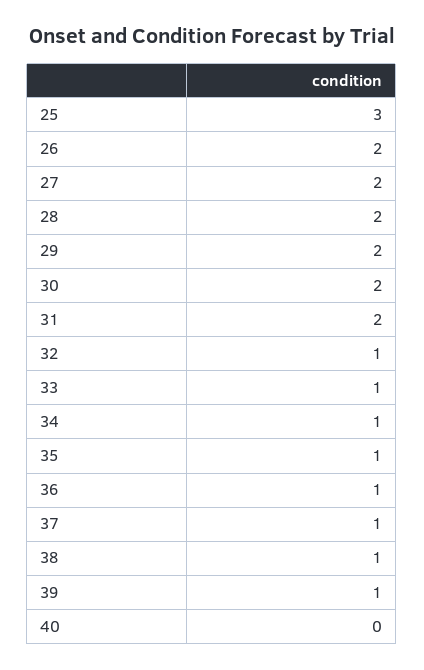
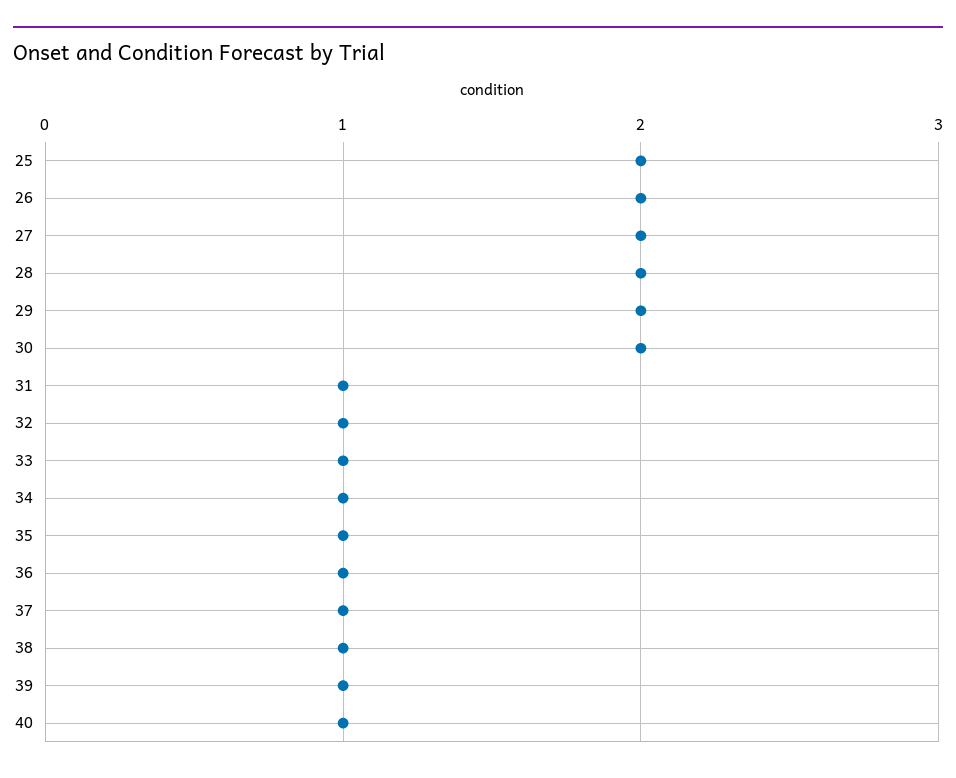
  {
-   "25": 3,
+   "25": 2,
    "26": 2,
    "27": 2,
    "28": 2,
    "29": 2,
    "30": 2,
-   "31": 2,
+   "31": 1,
    "32": 1,
    "33": 1,
    "34": 1,
    "35": 1,
    "36": 1,
    "37": 1,
    "38": 1,
    "39": 1,
-   "40": 0
+   "40": 1
  }

